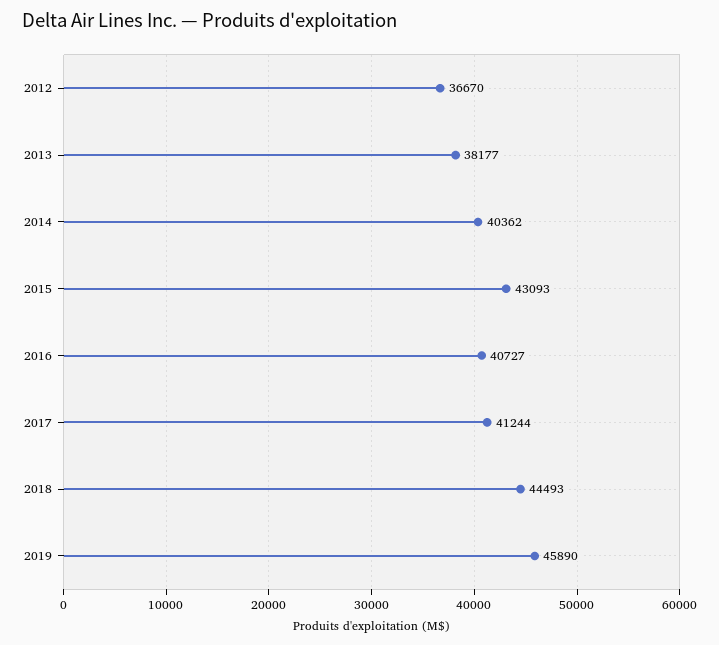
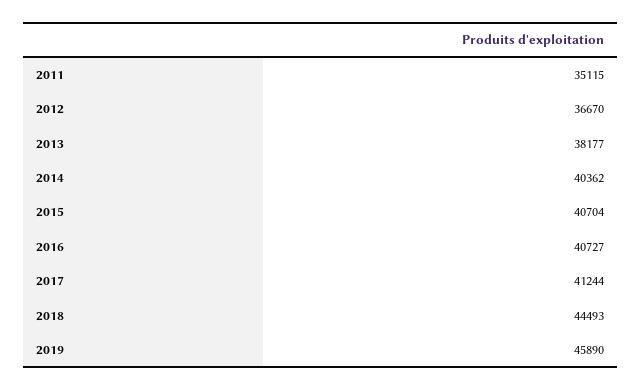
  {
    "2012": 36670,
    "2013": 38177,
    "2014": 40362,
-   "2015": 43093,
+   "2015": 40704,
    "2016": 40727,
    "2017": 41244,
    "2018": 44493,
-   "2019": 45890
+   "2019": 45890,
+   "2011": 35115
  }

